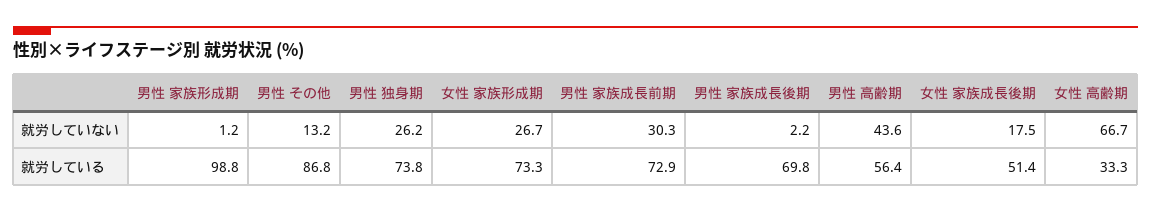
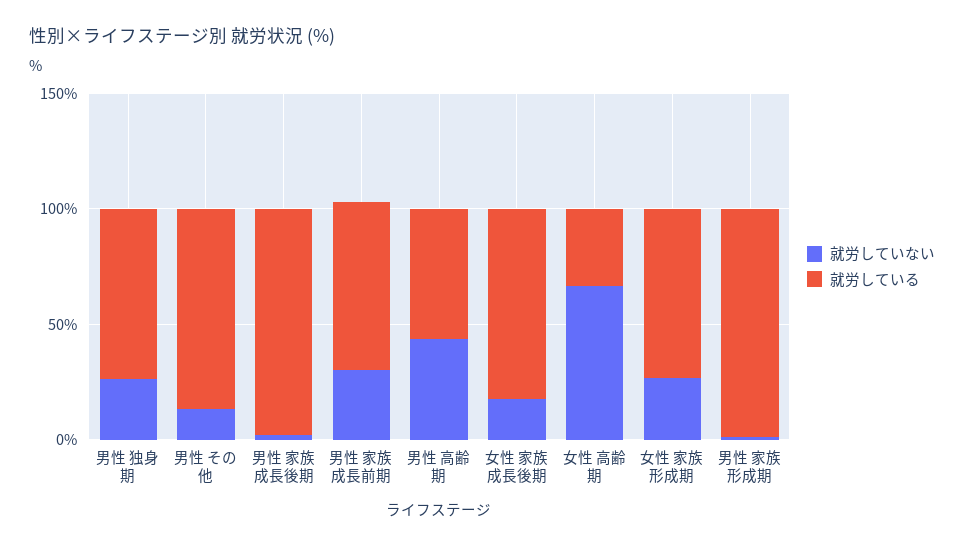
  {
    "就労していない": {
      "男性 家族形成期": 1.2,
      "男性 その他": 13.2,
      "男性 独身期": 26.2,
      "女性 家族形成期": 26.7,
      "男性 家族成長前期": 30.3,
      "男性 家族成長後期": 2.2,
      "男性 高齢期": 43.6,
      "女性 家族成長後期": 17.5,
      "女性 高齢期": 66.7
    },
    "就労している": {
      "男性 家族形成期": 98.8,
      "男性 その他": 86.8,
      "男性 独身期": 73.8,
      "女性 家族形成期": 73.3,
      "男性 家族成長前期": 72.9,
-     "男性 家族成長後期": 69.8,
+     "男性 家族成長後期": 100,
      "男性 高齢期": 56.4,
-     "女性 家族成長後期": 51.4,
+     "女性 家族成長後期": 80,
      "女性 高齢期": 33.3
    }
  }

